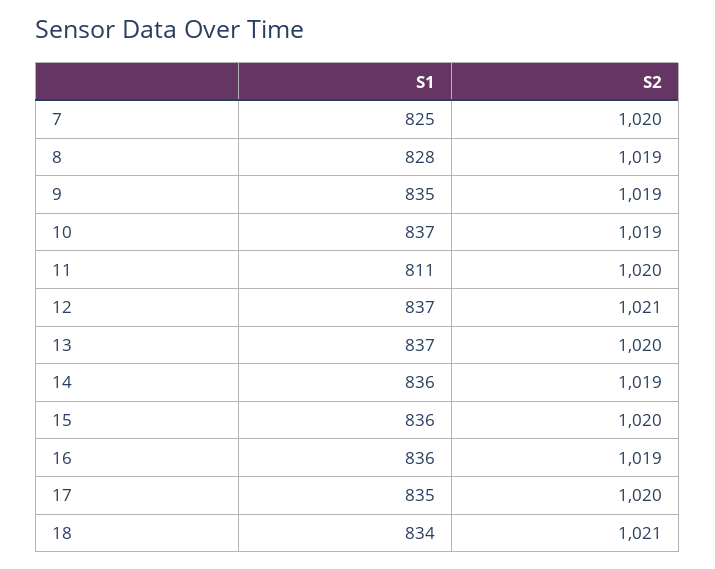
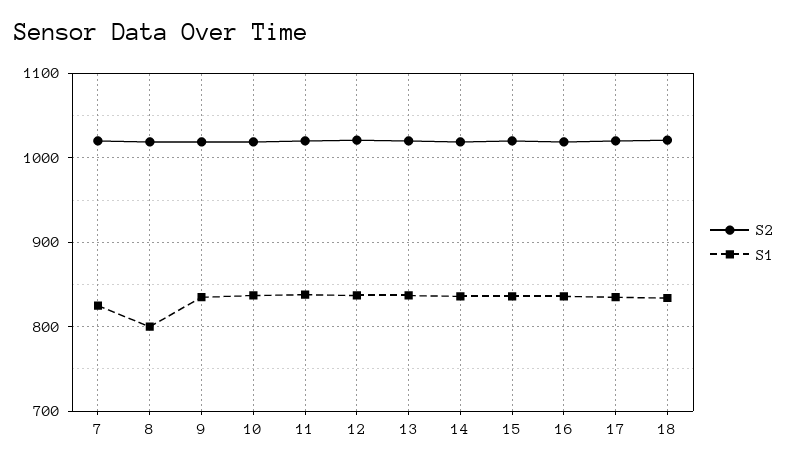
  {
    "S1": {
      "7": 825,
-     "8": 828,
+     "8": 800,
      "9": 835,
      "10": 837,
-     "11": 811,
+     "11": 840,
      "12": 837,
      "13": 837,
      "14": 836,
      "15": 836,
      "16": 836,
      "17": 835,
      "18": 834
    },
    "S2": {
      "7": 1020,
      "8": 1019,
      "9": 1019,
      "10": 1019,
      "11": 1020,
      "12": 1021,
      "13": 1020,
      "14": 1019,
      "15": 1020,
      "16": 1019,
      "17": 1020,
      "18": 1021
    }
  }

